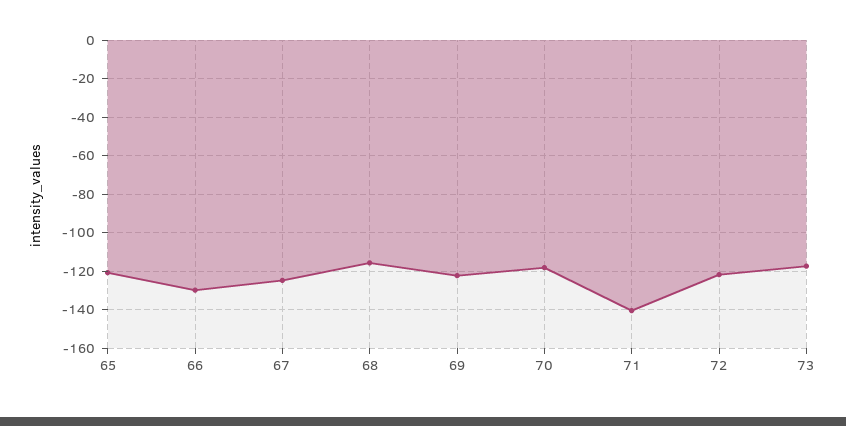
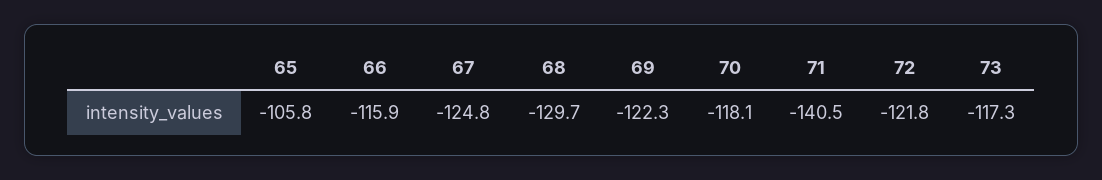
  {
-   "65": -120,
+   "65": -105.8,
-   "66": -130,
+   "66": -115.9,
    "67": -124.8,
-   "68": -115,
+   "68": -129.7,
    "69": -122.3,
    "70": -118.1,
    "71": -140.5,
    "72": -121.8,
    "73": -117.3
  }

